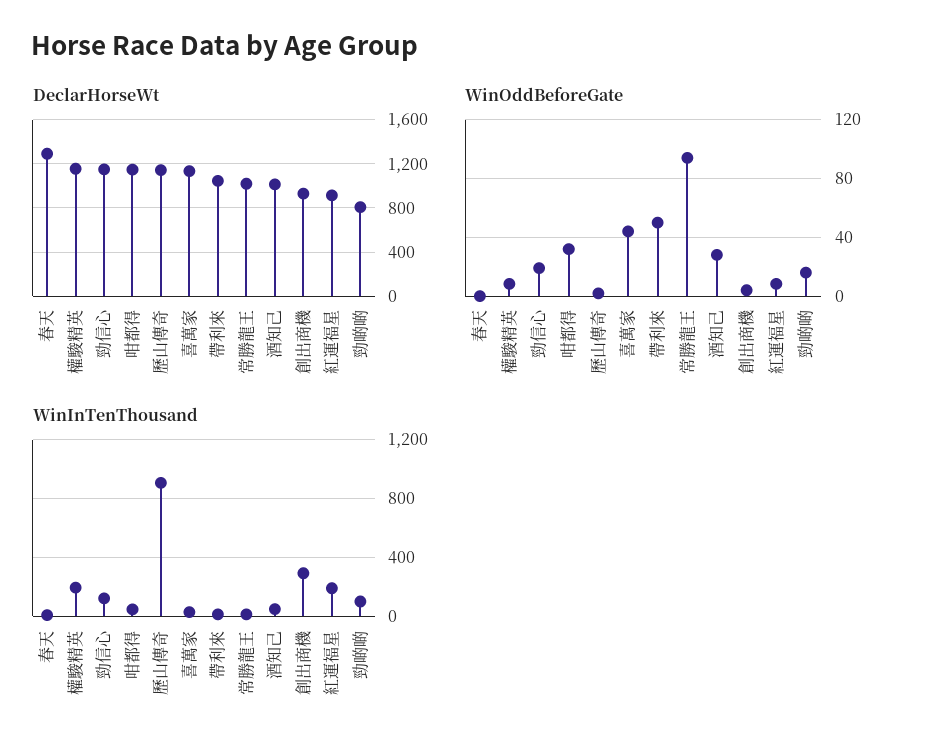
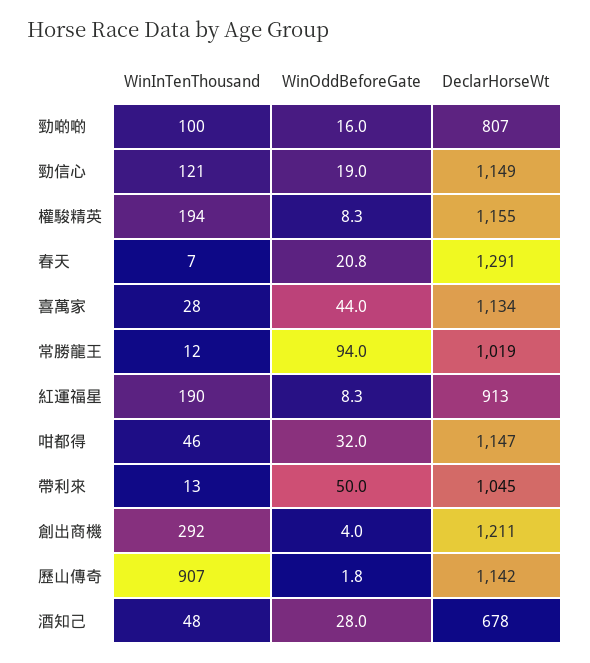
  {
    "DeclarHorseWt": {
      "春天": 1291,
      "權駿精英": 1155,
      "勁信心": 1149,
      "咁都得": 1147,
      "歷山傳奇": 1142,
      "喜萬家": 1134,
      "帶利來": 1045,
      "常勝龍王": 1019,
-     "酒知己": 1000,
+     "酒知己": 678,
-     "創出商機": 900,
+     "創出商機": 1211,
      "紅運福星": 913,
      "勁啲啲": 807
    },
    "WinOddBeforeGate": {
-     "春天": 0,
+     "春天": 20.8,
      "權駿精英": 8.3,
      "勁信心": 19,
      "咁都得": 32,
      "歷山傳奇": 1.8,
      "喜萬家": 44,
      "帶利來": 50,
      "常勝龍王": 94,
      "酒知己": 28,
      "創出商機": 4,
      "紅運福星": 8.3,
      "勁啲啲": 16
    },
    "WinInTenThousand": {
      "春天": 7,
      "權駿精英": 194,
      "勁信心": 121,
      "咁都得": 46,
      "歷山傳奇": 907,
      "喜萬家": 28,
      "帶利來": 13,
      "常勝龍王": 12,
      "酒知己": 48,
      "創出商機": 292,
      "紅運福星": 190,
      "勁啲啲": 100
    }
  }

